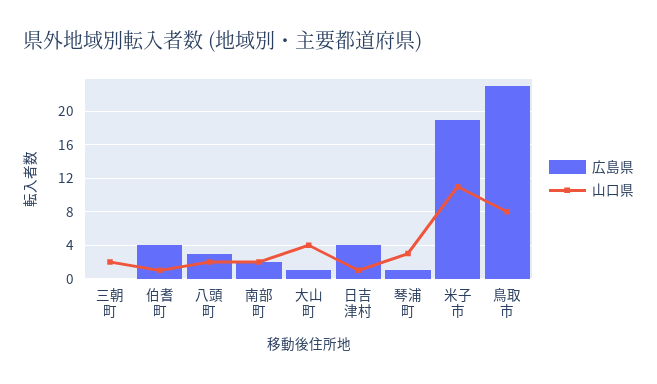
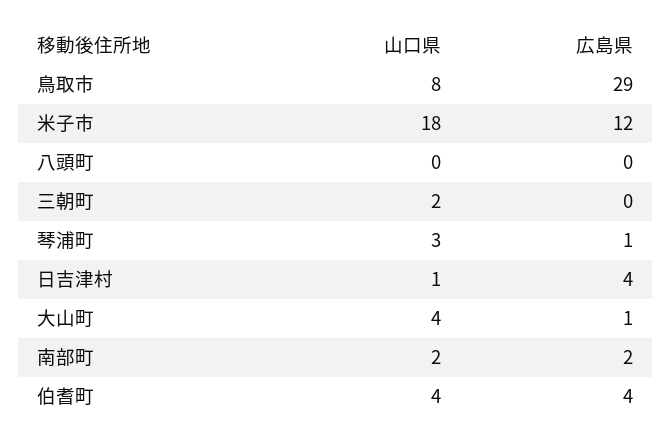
  {
    "広島県": {
      "三朝町": 0,
      "伯耆町": 4,
-     "八頭町": 3,
+     "八頭町": 0,
      "南部町": 2,
      "大山町": 1,
      "日吉津村": 4,
      "琴浦町": 1,
-     "米子市": 19,
+     "米子市": 12,
-     "鳥取市": 23
+     "鳥取市": 29
    },
    "山口県": {
      "三朝町": 2,
-     "伯耆町": 1,
+     "伯耆町": 4,
-     "八頭町": 2,
+     "八頭町": 0,
      "南部町": 2,
      "大山町": 4,
      "日吉津村": 1,
      "琴浦町": 3,
-     "米子市": 11,
+     "米子市": 18,
      "鳥取市": 8
    }
  }

